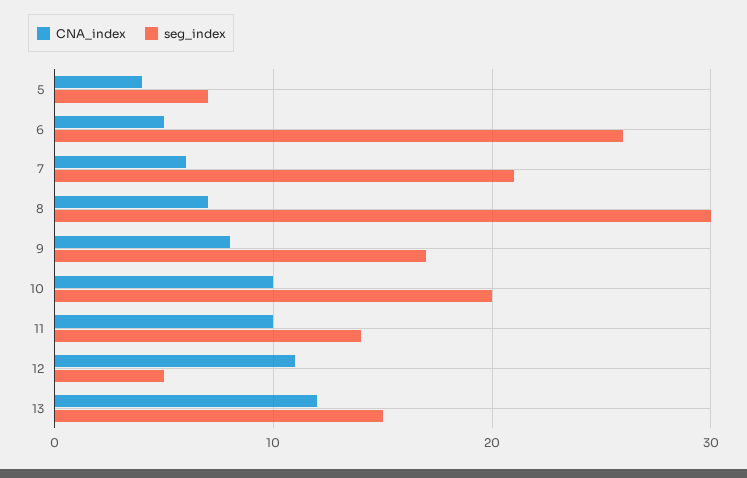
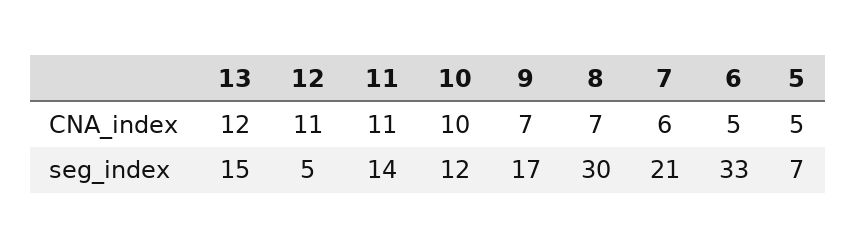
  {
    "CNA_index": {
-     "5": 4,
+     "5": 5,
      "6": 5,
      "7": 6,
      "8": 7,
-     "9": 8,
+     "9": 7,
      "10": 10,
-     "11": 10,
+     "11": 11,
      "12": 11,
      "13": 12
    },
    "seg_index": {
      "5": 7,
-     "6": 26,
+     "6": 33,
      "7": 21,
      "8": 30,
      "9": 17,
-     "10": 20,
+     "10": 12,
      "11": 14,
      "12": 5,
      "13": 15
    }
  }

